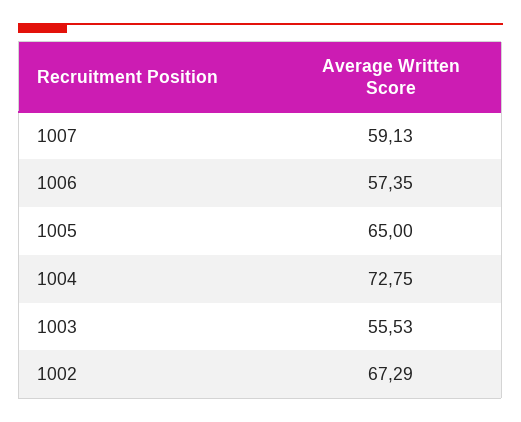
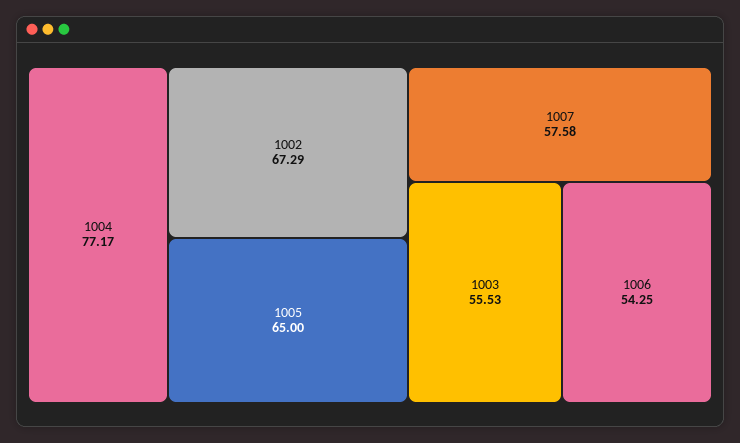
  {
-   "1007": 59.13,
+   "1007": 57.58,
-   "1006": 57.35,
+   "1006": 54.25,
    "1005": 65,
-   "1004": 72.75,
+   "1004": 77.17,
    "1003": 55.53,
    "1002": 67.29
  }

